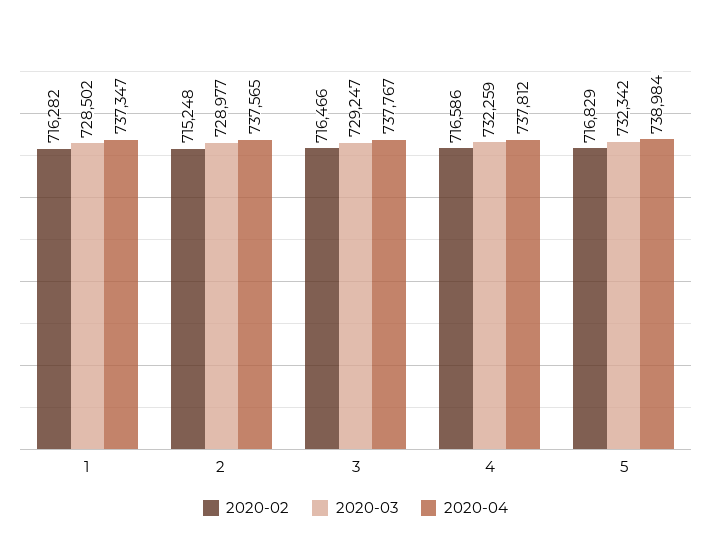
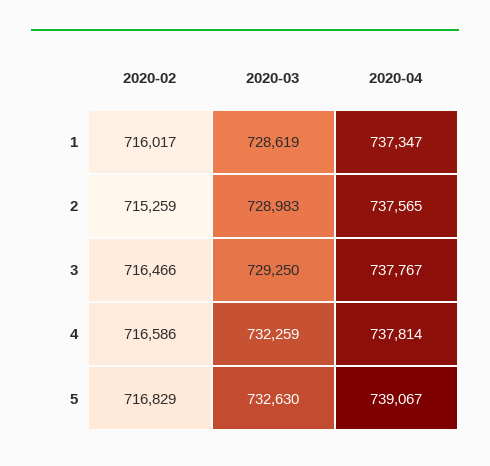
  {
    "2020-02": {
-     "1": 716282,
+     "1": 716017,
-     "2": 715248,
+     "2": 715259,
      "3": 716466,
      "4": 716586,
      "5": 716829
    },
    "2020-03": {
-     "1": 728502,
+     "1": 728619,
-     "2": 728977,
+     "2": 728983,
-     "3": 729247,
+     "3": 729250,
      "4": 732259,
-     "5": 732342
+     "5": 732630
    },
    "2020-04": {
      "1": 737347,
      "2": 737565,
      "3": 737767,
-     "4": 737812,
+     "4": 737814,
-     "5": 738984
+     "5": 739067
    }
  }

